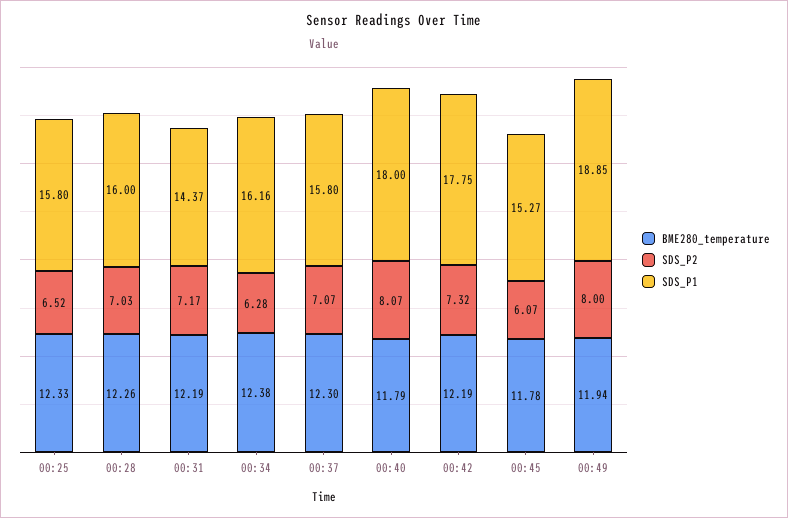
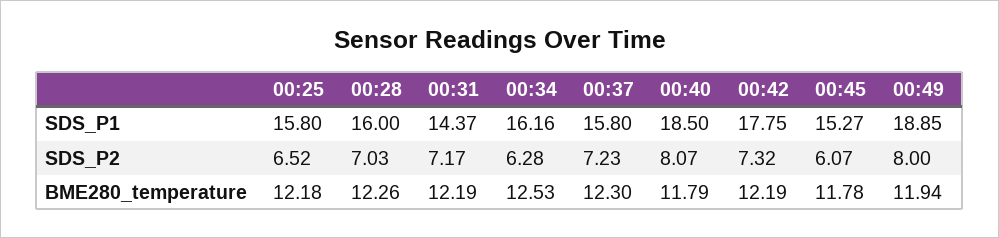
  {
    "BME280_temperature": {
-     "00:25": 12.33,
+     "00:25": 12.18,
      "00:28": 12.26,
      "00:31": 12.19,
-     "00:34": 12.38,
+     "00:34": 12.53,
      "00:37": 12.3,
      "00:40": 11.79,
      "00:42": 12.19,
      "00:45": 11.78,
      "00:49": 11.94
    },
    "SDS_P2": {
      "00:25": 6.52,
      "00:28": 7.03,
      "00:31": 7.17,
      "00:34": 6.28,
-     "00:37": 7.07,
+     "00:37": 7.23,
      "00:40": 8.07,
      "00:42": 7.32,
      "00:45": 6.07,
      "00:49": 8
    },
    "SDS_P1": {
      "00:25": 15.8,
      "00:28": 16,
      "00:31": 14.37,
      "00:34": 16.16,
      "00:37": 15.8,
-     "00:40": 18,
+     "00:40": 18.5,
      "00:42": 17.75,
      "00:45": 15.27,
      "00:49": 18.85
    }
  }

